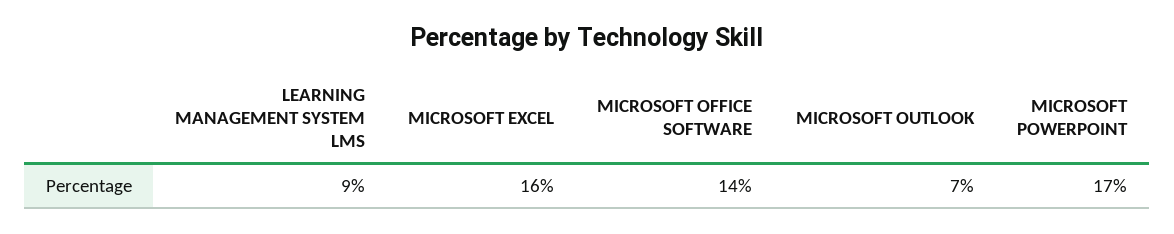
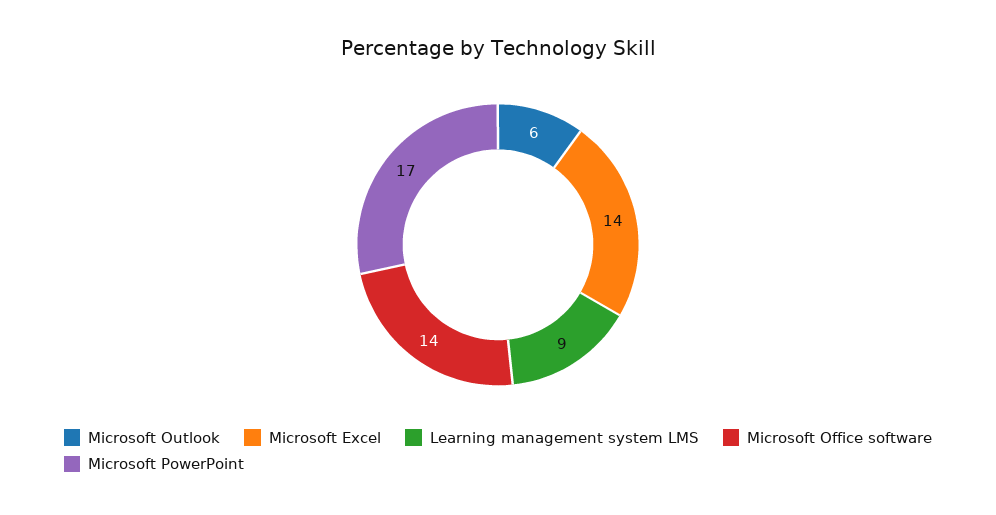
  {
    "LEARNING MANAGEMENT SYSTEM LMS": 9,
-   "MICROSOFT EXCEL": 16,
+   "MICROSOFT EXCEL": 14,
    "MICROSOFT OFFICE SOFTWARE": 14,
-   "MICROSOFT OUTLOOK": 7,
+   "MICROSOFT OUTLOOK": 6,
    "MICROSOFT POWERPOINT": 17
  }

